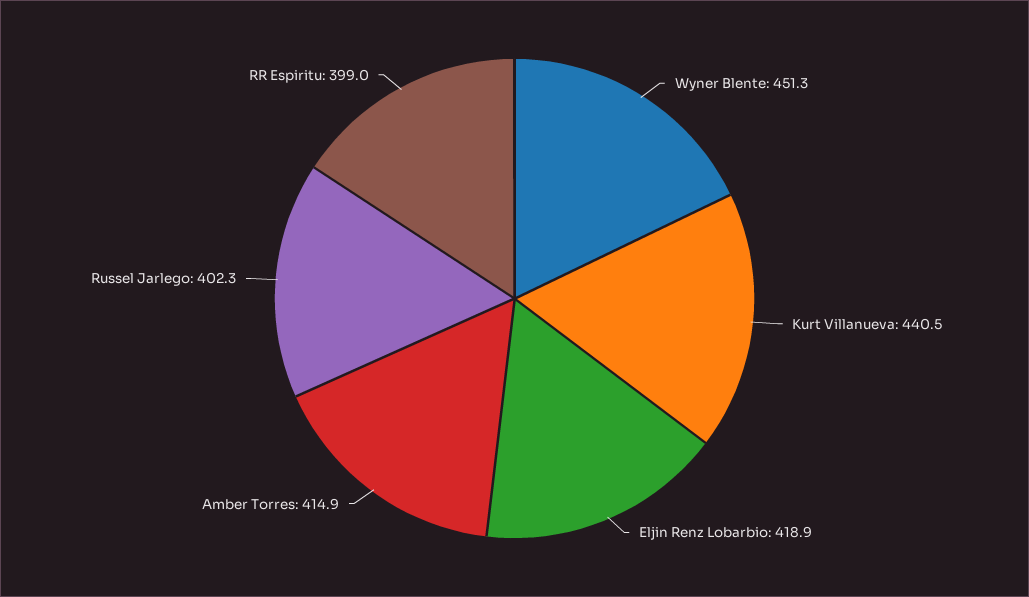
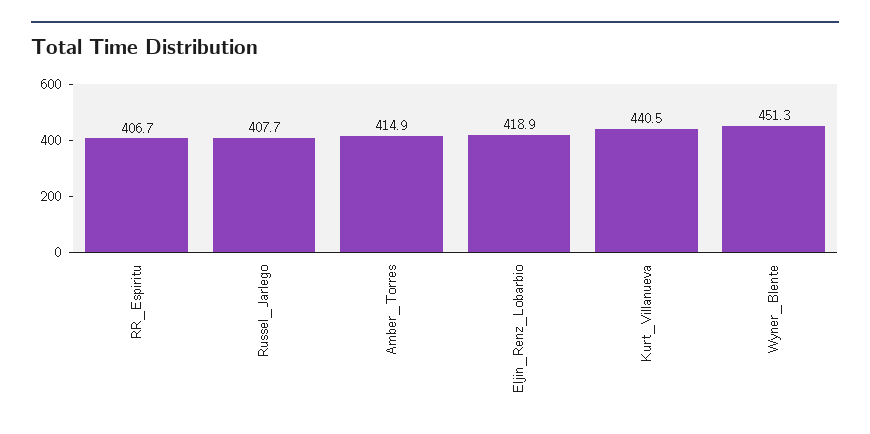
  {
    "Wyner Blente": 451.3,
    "Kurt Villanueva": 440.5,
    "Eljin Renz Lobarbio": 418.9,
    "Amber Torres": 414.9,
-   "Russel Jarlego": 402.3,
+   "Russel Jarlego": 407.7,
-   "RR Espiritu": 399
+   "RR Espiritu": 406.7
  }

